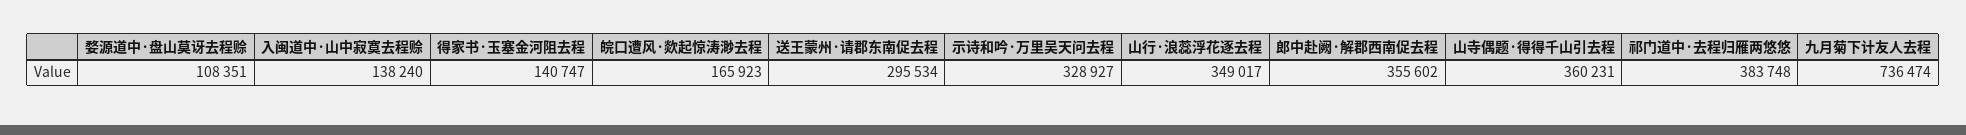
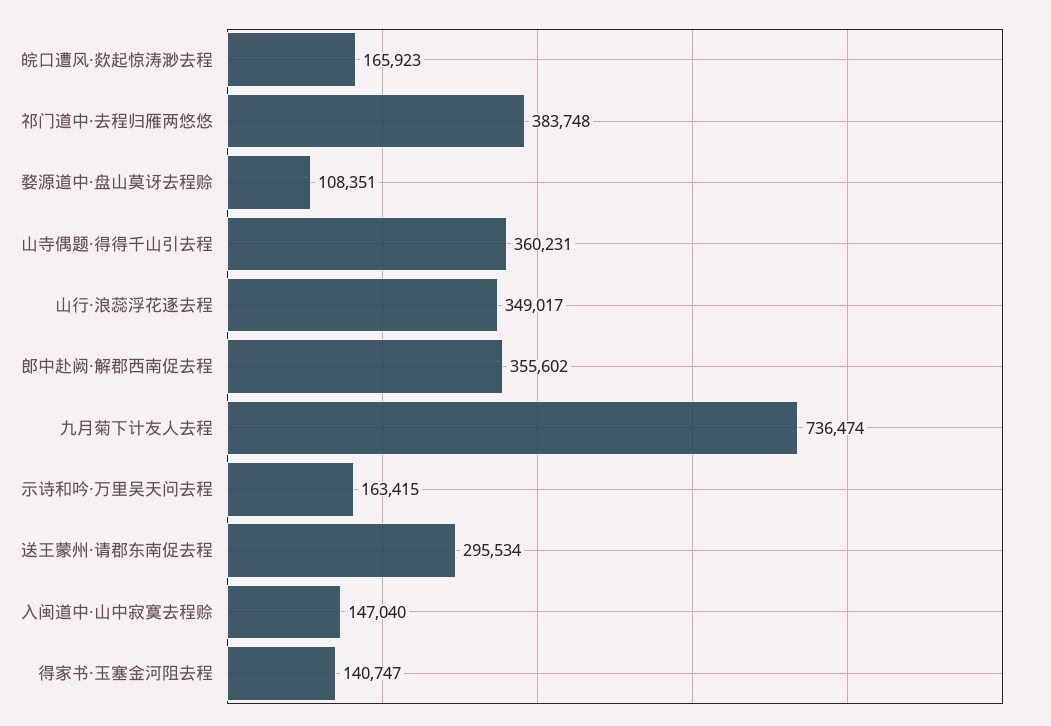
  {
    "婺源道中·盘山莫讶去程赊": 108351,
-   "入闽道中·山中寂寞去程赊": 138240,
+   "入闽道中·山中寂寞去程赊": 147040,
    "得家书·玉塞金河阻去程": 140747,
    "皖口遭风·欻起惊涛渺去程": 165923,
    "送王蒙州·请郡东南促去程": 295534,
-   "示诗和吟·万里吴天问去程": 328927,
+   "示诗和吟·万里吴天问去程": 163415,
    "山行·浪蕊浮花逐去程": 349017,
    "郎中赴阙·解郡西南促去程": 355602,
    "山寺偶题·得得千山引去程": 360231,
    "祁门道中·去程归雁两悠悠": 383748,
    "九月菊下计友人去程": 736474
  }

